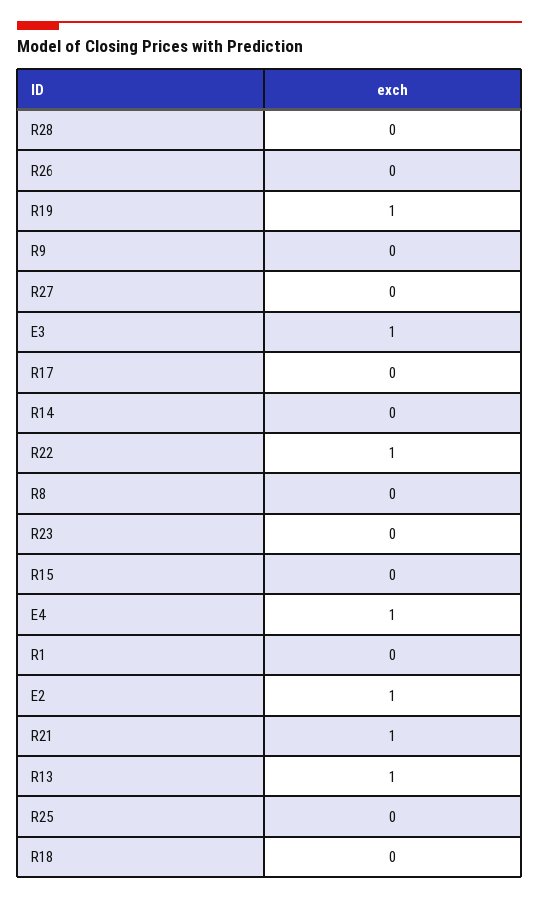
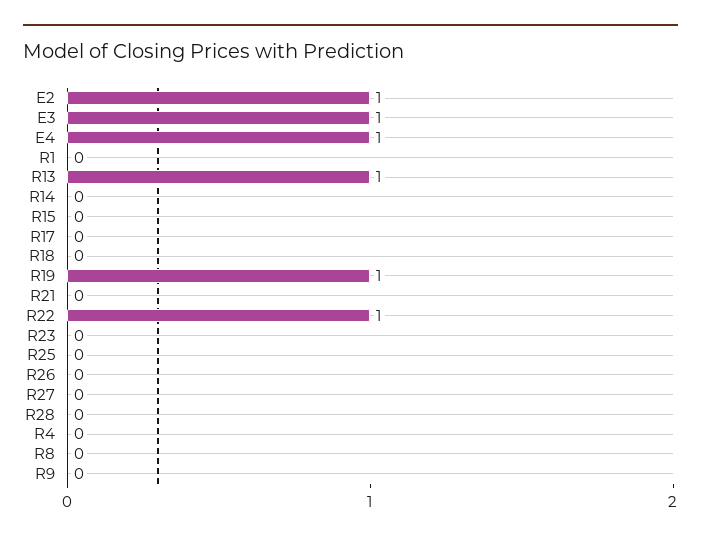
  {
    "R28": 0,
    "R26": 0,
    "R19": 1,
    "R9": 0,
    "R27": 0,
    "E3": 1,
    "R17": 0,
    "R14": 0,
    "R22": 1,
    "R8": 0,
    "R23": 0,
    "R15": 0,
    "E4": 1,
    "R1": 0,
    "E2": 1,
-   "R21": 1,
+   "R21": 0,
    "R13": 1,
    "R25": 0,
-   "R18": 0
+   "R18": 0,
+   "R4": 0
  }

